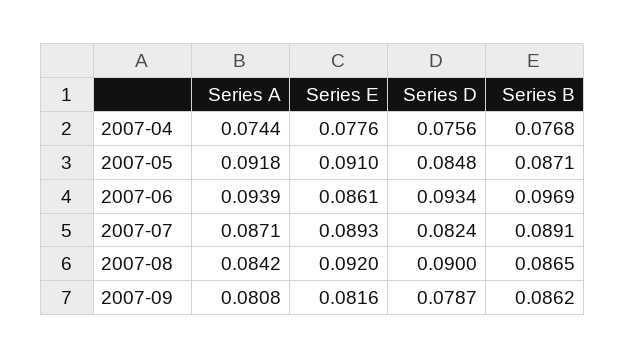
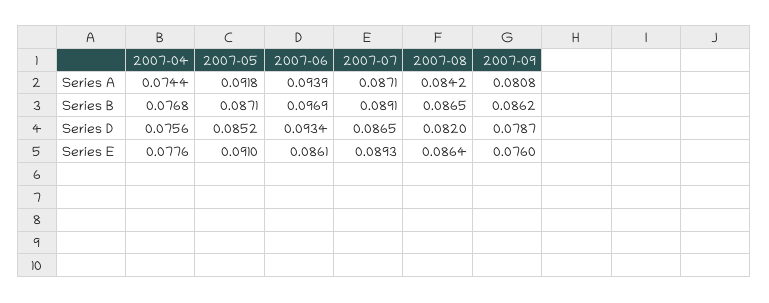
  {
    "Series A": {
      "2007-04": 0.0744,
      "2007-05": 0.0918,
      "2007-06": 0.0939,
      "2007-07": 0.0871,
      "2007-08": 0.0842,
      "2007-09": 0.0808
    },
    "Series E": {
      "2007-04": 0.0776,
      "2007-05": 0.091,
      "2007-06": 0.0861,
      "2007-07": 0.0893,
-     "2007-08": 0.092,
+     "2007-08": 0.0864,
-     "2007-09": 0.0816
+     "2007-09": 0.076
    },
    "Series D": {
      "2007-04": 0.0756,
-     "2007-05": 0.0848,
+     "2007-05": 0.0852,
      "2007-06": 0.0934,
-     "2007-07": 0.0824,
+     "2007-07": 0.0865,
-     "2007-08": 0.09,
+     "2007-08": 0.082,
      "2007-09": 0.0787
    },
    "Series B": {
      "2007-04": 0.0768,
      "2007-05": 0.0871,
      "2007-06": 0.0969,
      "2007-07": 0.0891,
      "2007-08": 0.0865,
      "2007-09": 0.0862
    }
  }

